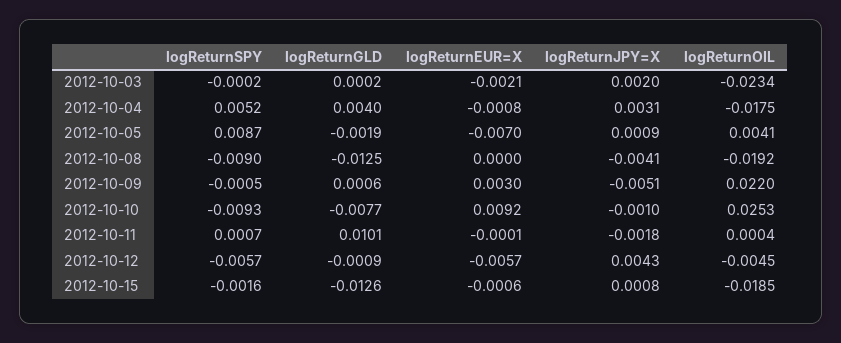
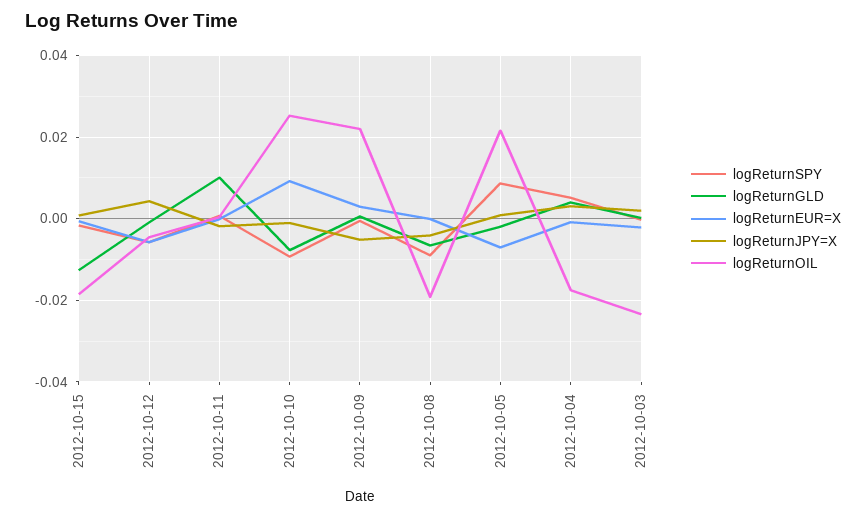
  {
    "logReturnSPY": {
      "2012-10-03": -0.0002,
      "2012-10-04": 0.0052,
      "2012-10-05": 0.0087,
      "2012-10-08": -0.009,
      "2012-10-09": -0.0005,
      "2012-10-10": -0.0093,
      "2012-10-11": 0.0007,
      "2012-10-12": -0.0057,
      "2012-10-15": -0.0016
    },
    "logReturnGLD": {
      "2012-10-03": 0.0002,
      "2012-10-04": 0.004,
      "2012-10-05": -0.0019,
-     "2012-10-08": -0.0125,
+     "2012-10-08": -0.006,
      "2012-10-09": 0.0006,
      "2012-10-10": -0.0077,
      "2012-10-11": 0.0101,
      "2012-10-12": -0.0009,
      "2012-10-15": -0.0126
    },
    "logReturnEUR=X": {
      "2012-10-03": -0.0021,
      "2012-10-04": -0.0008,
      "2012-10-05": -0.007,
      "2012-10-08": 0,
      "2012-10-09": 0.003,
      "2012-10-10": 0.0092,
      "2012-10-11": -0.0001,
      "2012-10-12": -0.0057,
      "2012-10-15": -0.0006
    },
    "logReturnJPY=X": {
      "2012-10-03": 0.002,
      "2012-10-04": 0.0031,
      "2012-10-05": 0.0009,
      "2012-10-08": -0.0041,
      "2012-10-09": -0.0051,
      "2012-10-10": -0.001,
      "2012-10-11": -0.0018,
      "2012-10-12": 0.0043,
      "2012-10-15": 0.0008
    },
    "logReturnOIL": {
      "2012-10-03": -0.0234,
      "2012-10-04": -0.0175,
-     "2012-10-05": 0.0041,
+     "2012-10-05": 0.022,
      "2012-10-08": -0.0192,
      "2012-10-09": 0.022,
      "2012-10-10": 0.0253,
      "2012-10-11": 0.0004,
      "2012-10-12": -0.0045,
      "2012-10-15": -0.0185
    }
  }

